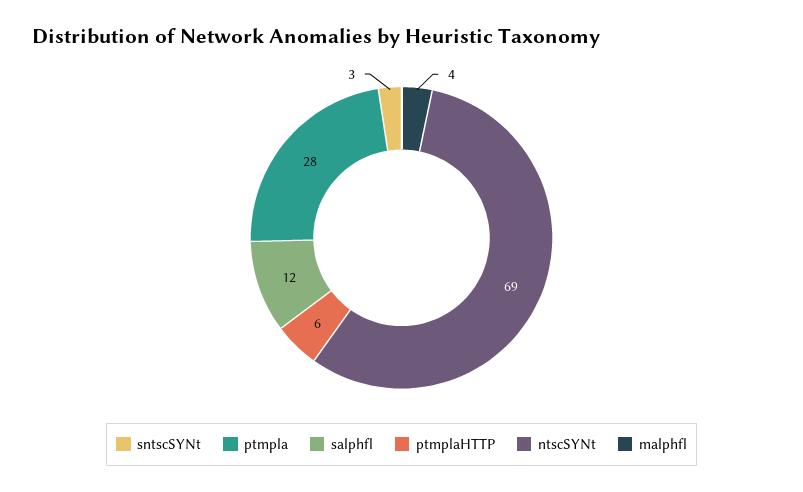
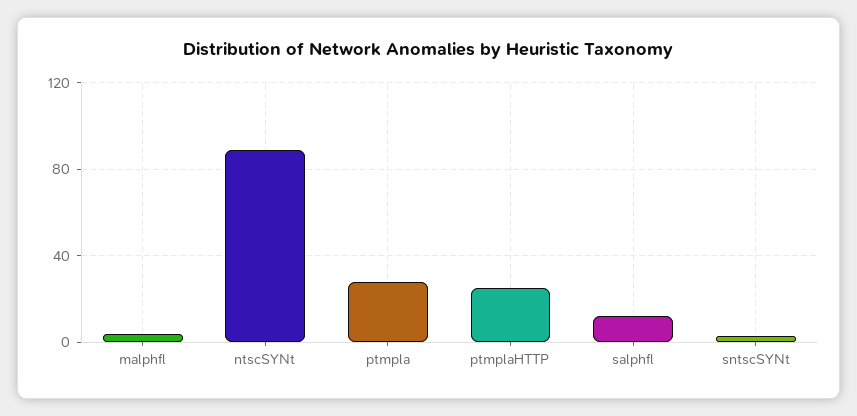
  {
    "sntscSYNt": 3,
    "ptmpla": 28,
    "salphfl": 12,
-   "ptmplaHTTP": 6,
+   "ptmplaHTTP": 25,
-   "ntscSYNt": 69,
+   "ntscSYNt": 90,
    "malphfl": 4
  }

